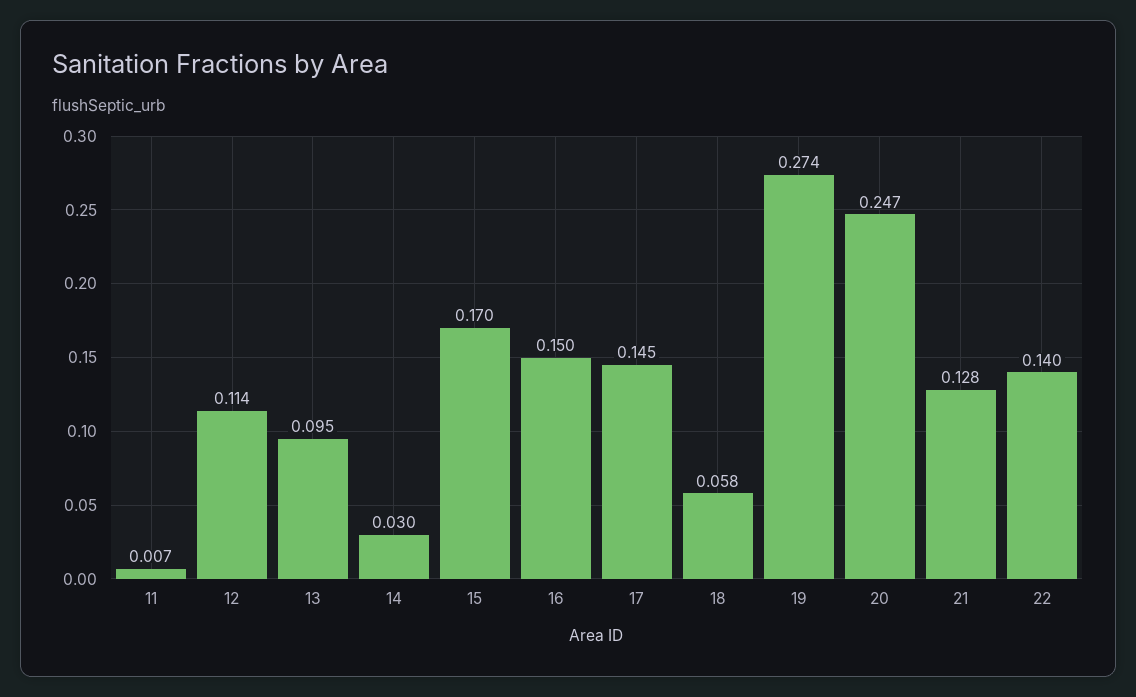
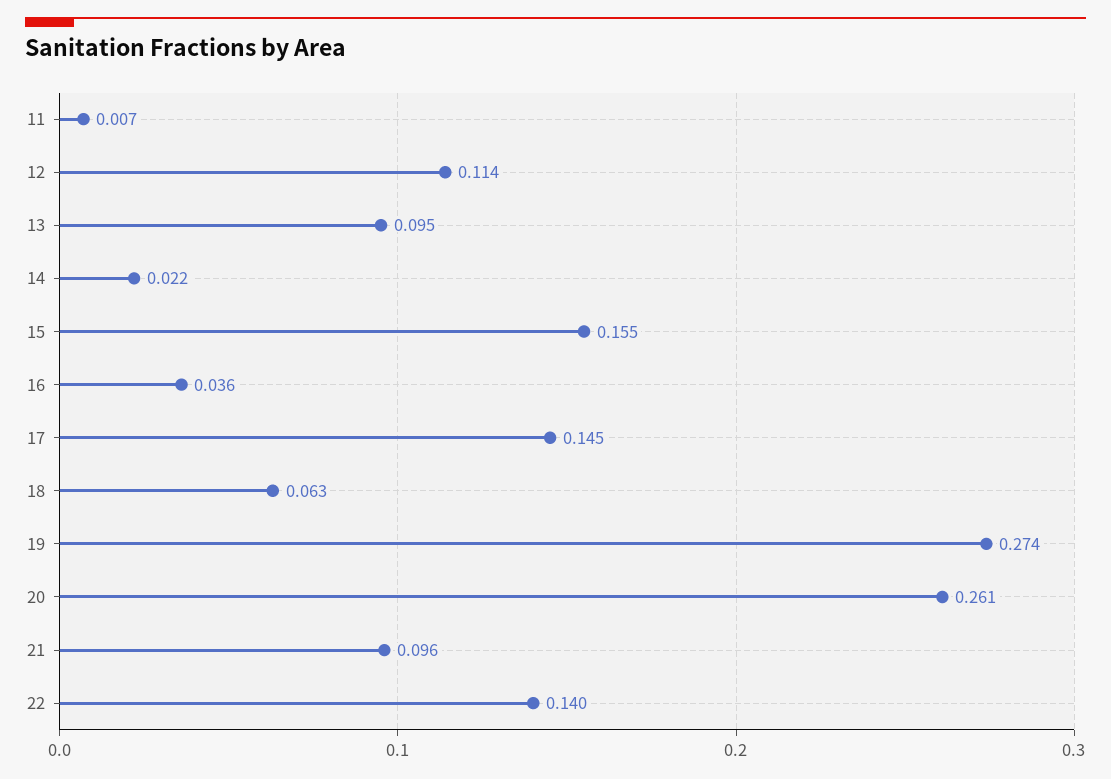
  {
    "11": 0.007,
    "12": 0.114,
    "13": 0.095,
-   "14": 0.03,
+   "14": 0.022,
-   "15": 0.17,
+   "15": 0.155,
-   "16": 0.15,
+   "16": 0.036,
    "17": 0.145,
-   "18": 0.058,
+   "18": 0.063,
    "19": 0.274,
-   "20": 0.247,
+   "20": 0.261,
-   "21": 0.128,
+   "21": 0.096,
    "22": 0.14
  }

